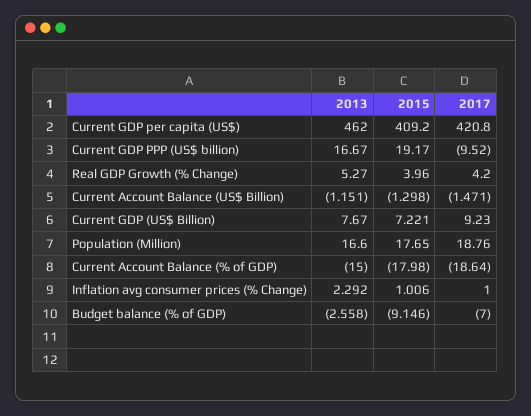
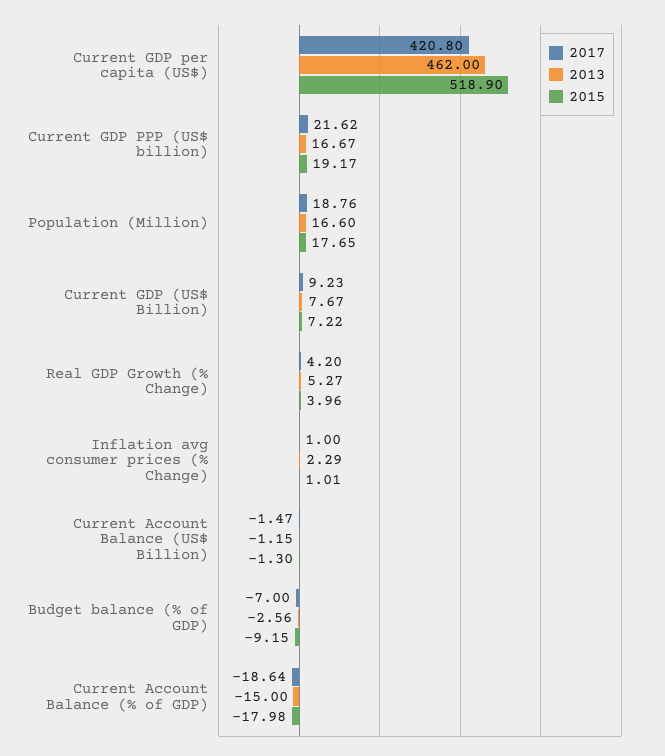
  {
    "2013": {
      "Current GDP per capita (US$)": 462,
      "Current GDP PPP (US$ billion)": 16.67,
      "Real GDP Growth (% Change)": 5.27,
      "Current Account Balance (US$ Billion)": -1.151,
      "Current GDP (US$ Billion)": 7.67,
      "Population (Million)": 16.6,
      "Current Account Balance (% of GDP)": -15,
      "Inflation avg consumer prices (% Change)": 2.292,
      "Budget balance (% of GDP)": -2.558
    },
    "2015": {
-     "Current GDP per capita (US$)": 409.2,
+     "Current GDP per capita (US$)": 518.9,
      "Current GDP PPP (US$ billion)": 19.17,
      "Real GDP Growth (% Change)": 3.96,
      "Current Account Balance (US$ Billion)": -1.298,
      "Current GDP (US$ Billion)": 7.221,
      "Population (Million)": 17.65,
      "Current Account Balance (% of GDP)": -17.98,
      "Inflation avg consumer prices (% Change)": 1.006,
      "Budget balance (% of GDP)": -9.146
    },
    "2017": {
      "Current GDP per capita (US$)": 420.8,
-     "Current GDP PPP (US$ billion)": -9.52,
+     "Current GDP PPP (US$ billion)": 21.62,
      "Real GDP Growth (% Change)": 4.2,
      "Current Account Balance (US$ Billion)": -1.471,
      "Current GDP (US$ Billion)": 9.23,
      "Population (Million)": 18.76,
      "Current Account Balance (% of GDP)": -18.64,
      "Inflation avg consumer prices (% Change)": 1,
      "Budget balance (% of GDP)": -7
    }
  }

